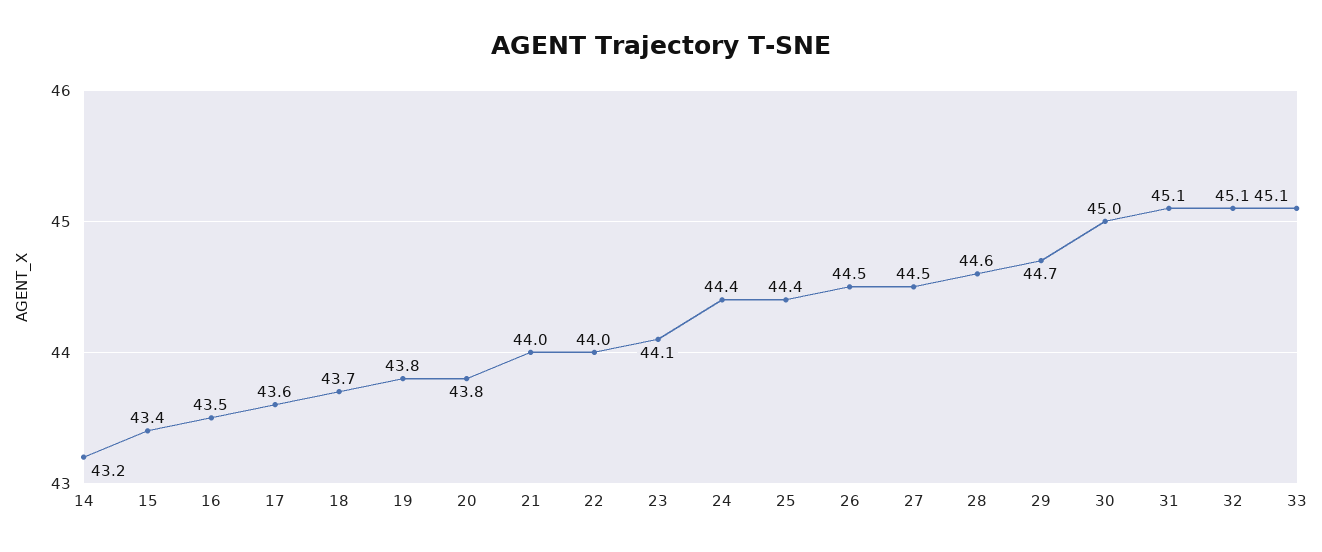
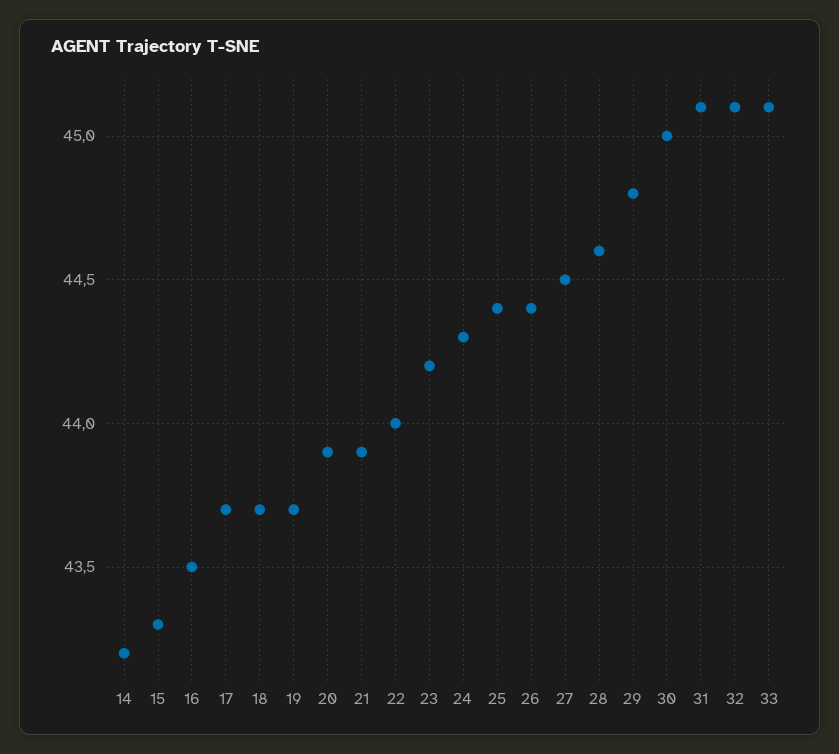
  {
    "14": 43.2,
-   "15": 43.4,
+   "15": 43.3,
    "16": 43.5,
-   "17": 43.6,
+   "17": 43.7,
    "18": 43.7,
-   "19": 43.8,
+   "19": 43.7,
-   "20": 43.8,
+   "20": 43.9,
-   "21": 44,
+   "21": 43.9,
    "22": 44,
-   "23": 44.1,
+   "23": 44.2,
-   "24": 44.4,
+   "24": 44.3,
    "25": 44.4,
-   "26": 44.5,
+   "26": 44.4,
    "27": 44.5,
    "28": 44.6,
-   "29": 44.7,
+   "29": 44.8,
    "30": 45,
    "31": 45.1,
    "32": 45.1,
    "33": 45.1
  }

